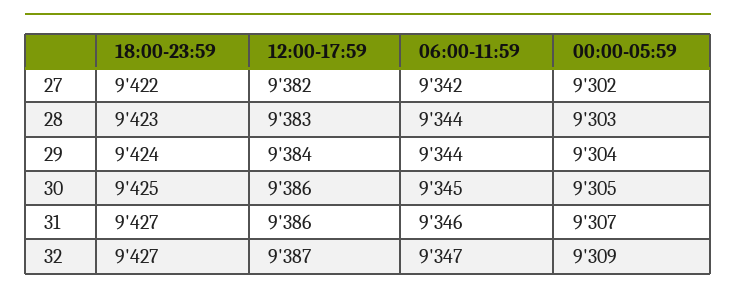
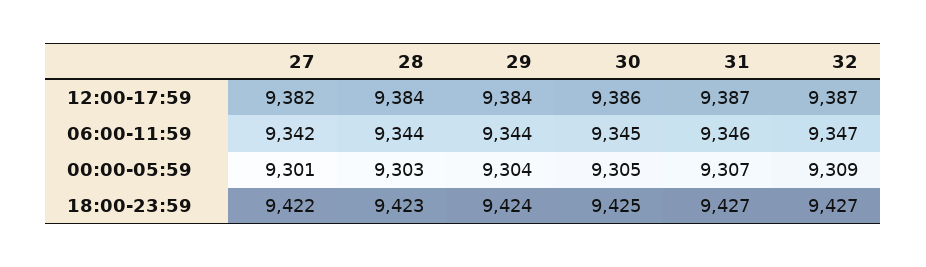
  {
    "18:00-23:59": {
      "27": 9422,
      "28": 9423,
      "29": 9424,
      "30": 9425,
      "31": 9427,
      "32": 9427
    },
    "12:00-17:59": {
      "27": 9382,
-     "28": 9383,
+     "28": 9384,
      "29": 9384,
      "30": 9386,
-     "31": 9386,
+     "31": 9387,
      "32": 9387
    },
    "06:00-11:59": {
      "27": 9342,
      "28": 9344,
      "29": 9344,
      "30": 9345,
      "31": 9346,
      "32": 9347
    },
    "00:00-05:59": {
-     "27": 9302,
+     "27": 9301,
      "28": 9303,
      "29": 9304,
      "30": 9305,
      "31": 9307,
      "32": 9309
    }
  }

